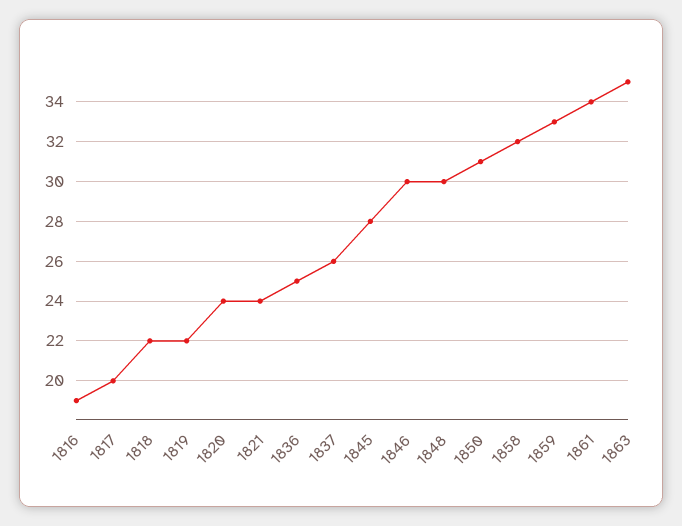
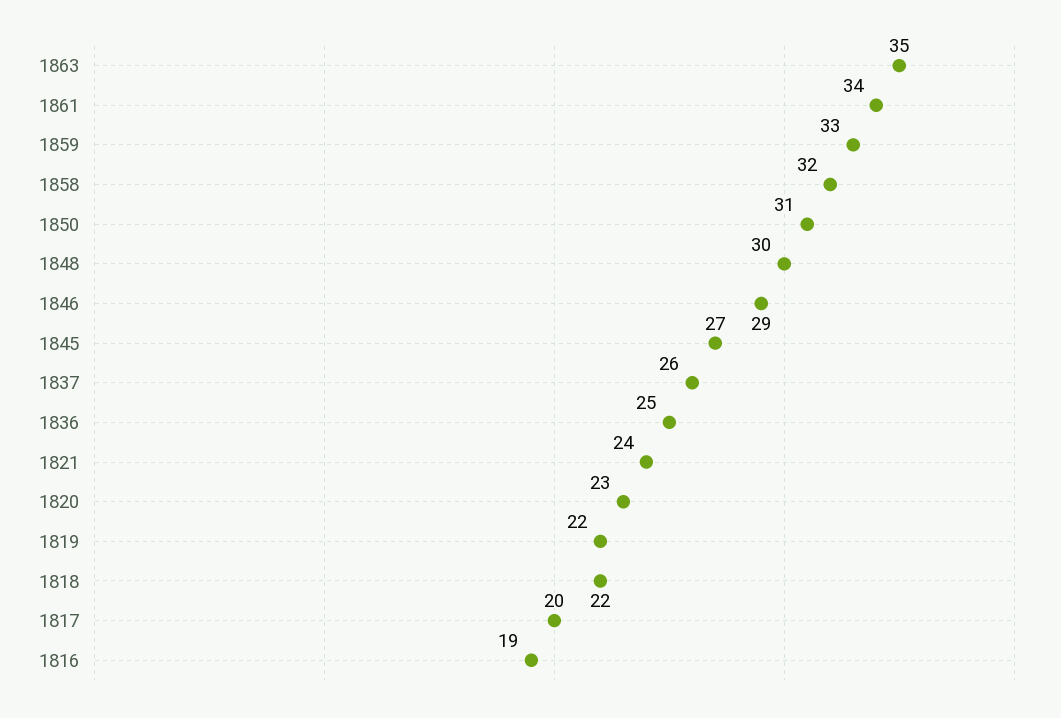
  {
    "1816": 19,
    "1817": 20,
    "1818": 22,
    "1819": 22,
-   "1820": 24,
+   "1820": 23,
    "1821": 24,
    "1836": 25,
    "1837": 26,
-   "1845": 28,
+   "1845": 27,
-   "1846": 30,
+   "1846": 29,
    "1848": 30,
    "1850": 31,
    "1858": 32,
    "1859": 33,
    "1861": 34,
    "1863": 35
  }

